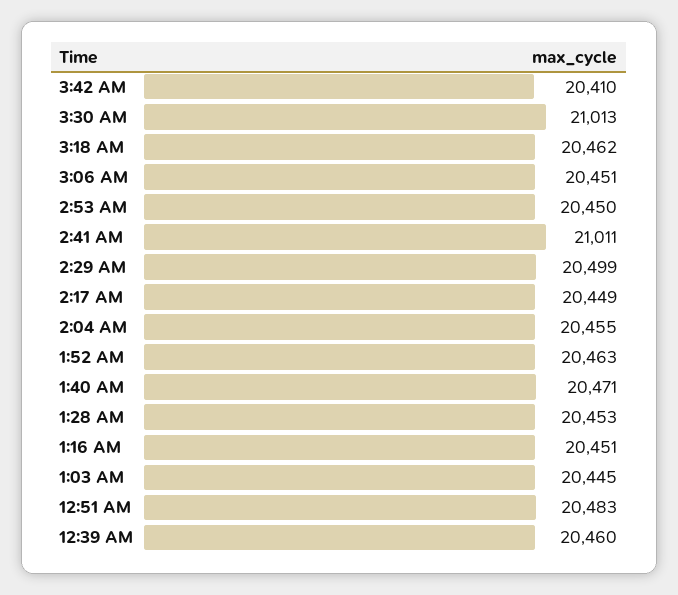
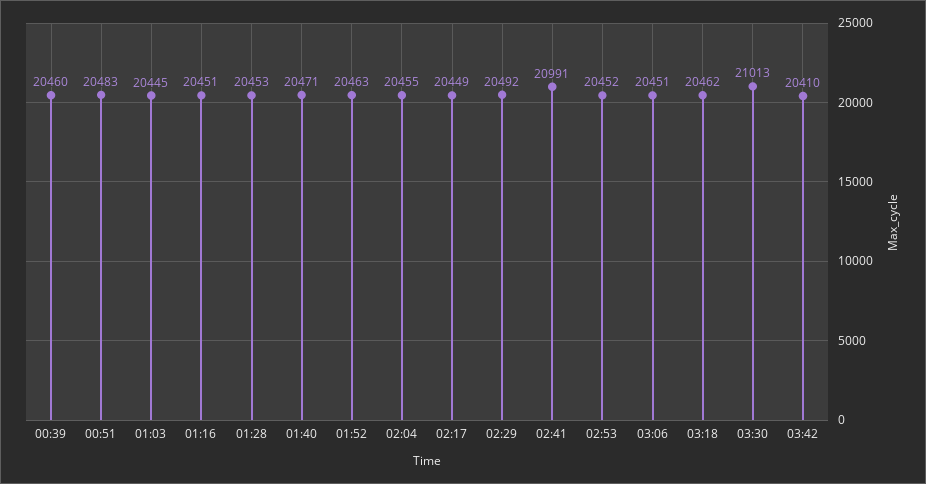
  {
    "3:42 AM": 20410,
    "3:30 AM": 21013,
    "3:18 AM": 20462,
    "3:06 AM": 20451,
-   "2:53 AM": 20450,
+   "2:53 AM": 20452,
-   "2:41 AM": 21011,
+   "2:41 AM": 20991,
-   "2:29 AM": 20499,
+   "2:29 AM": 20492,
    "2:17 AM": 20449,
    "2:04 AM": 20455,
    "1:52 AM": 20463,
    "1:40 AM": 20471,
    "1:28 AM": 20453,
    "1:16 AM": 20451,
    "1:03 AM": 20445,
    "12:51 AM": 20483,
    "12:39 AM": 20460
  }

